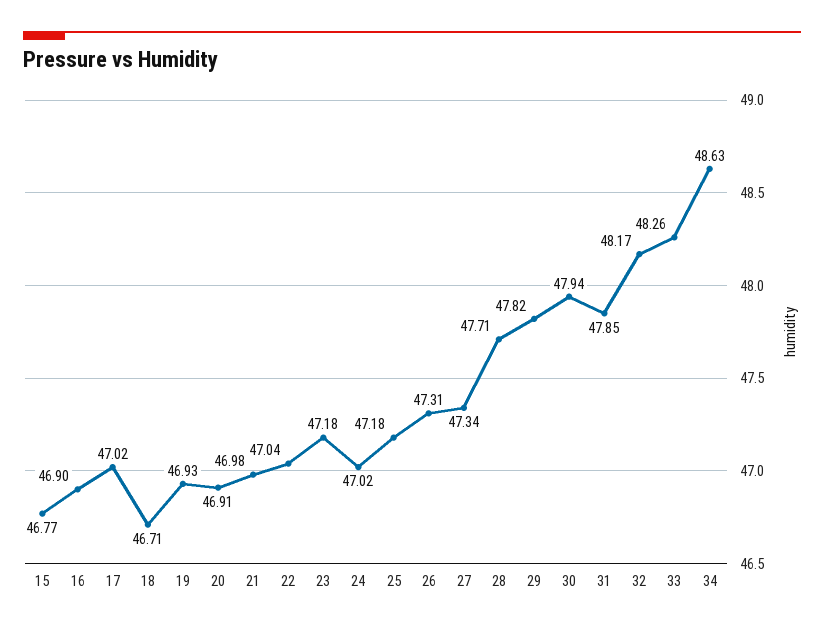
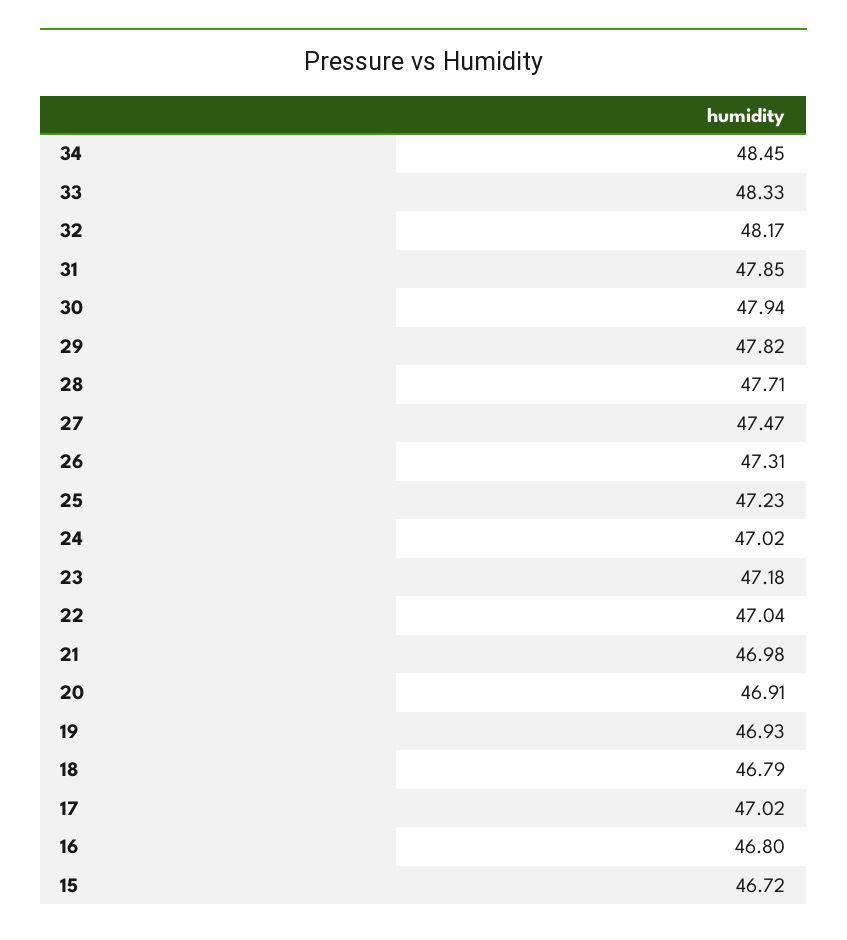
  {
-   "15": 46.77,
+   "15": 46.72,
-   "16": 46.9,
+   "16": 46.8,
    "17": 47.02,
-   "18": 46.71,
+   "18": 46.79,
    "19": 46.93,
    "20": 46.91,
    "21": 46.98,
    "22": 47.04,
    "23": 47.18,
    "24": 47.02,
-   "25": 47.18,
+   "25": 47.23,
    "26": 47.31,
-   "27": 47.34,
+   "27": 47.47,
    "28": 47.71,
    "29": 47.82,
    "30": 47.94,
    "31": 47.85,
    "32": 48.17,
-   "33": 48.26,
+   "33": 48.33,
-   "34": 48.63
+   "34": 48.45
  }

